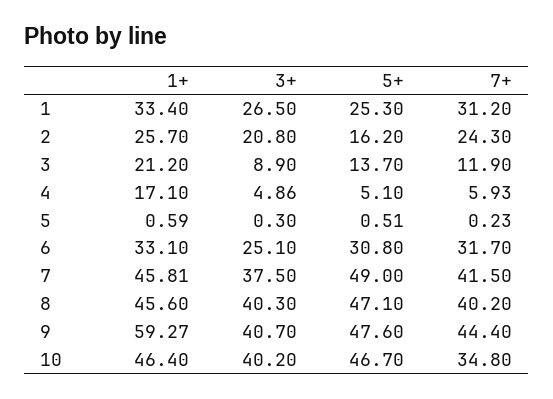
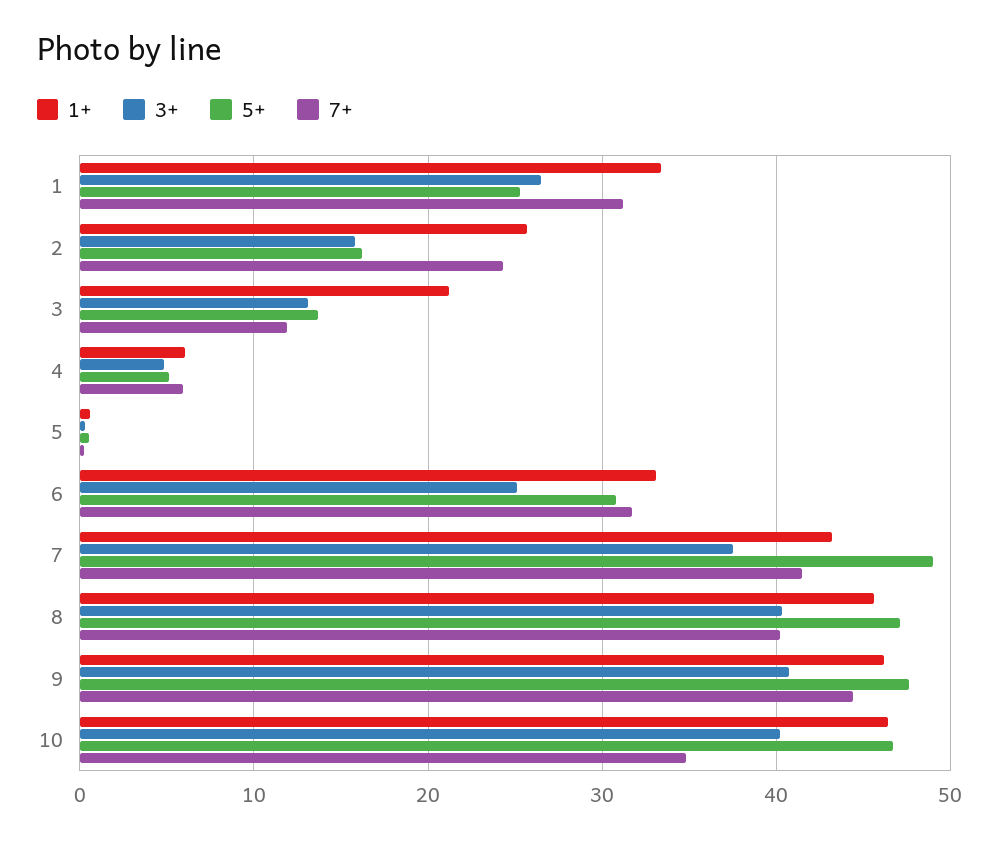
  {
    "1+": {
      "1": 33.4,
      "2": 25.7,
      "3": 21.2,
-     "4": 17.1,
+     "4": 6,
      "5": 0.59,
      "6": 33.1,
-     "7": 45.81,
+     "7": 43,
      "8": 45.6,
-     "9": 59.27,
+     "9": 46,
      "10": 46.4
    },
    "3+": {
      "1": 26.5,
-     "2": 20.8,
+     "2": 16,
-     "3": 8.9,
+     "3": 13,
      "4": 4.86,
      "5": 0.3,
      "6": 25.1,
      "7": 37.5,
      "8": 40.3,
      "9": 40.7,
      "10": 40.2
    },
    "5+": {
      "1": 25.3,
      "2": 16.2,
      "3": 13.7,
      "4": 5.1,
      "5": 0.51,
      "6": 30.8,
      "7": 49,
      "8": 47.1,
      "9": 47.6,
      "10": 46.7
    },
    "7+": {
      "1": 31.2,
      "2": 24.3,
      "3": 11.9,
      "4": 5.93,
      "5": 0.23,
      "6": 31.7,
      "7": 41.5,
      "8": 40.2,
      "9": 44.4,
      "10": 34.8
    }
  }

